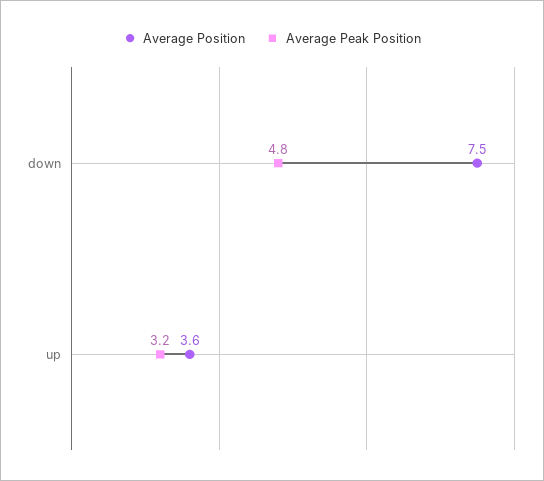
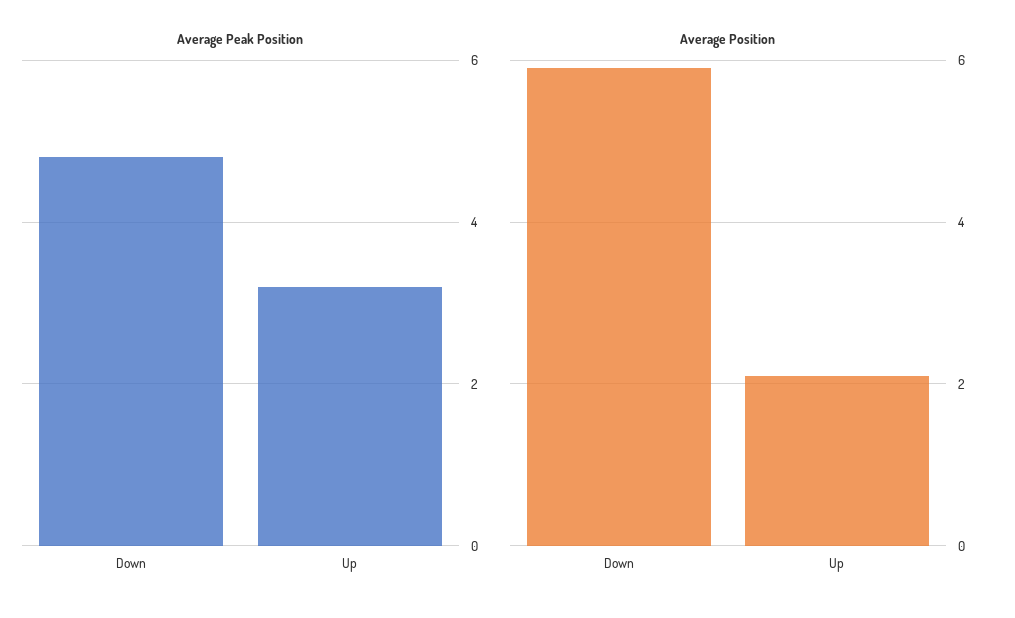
  {
    "Average Position": {
-     "down": 7.5,
+     "down": 6,
-     "up": 3.6
+     "up": 2
    },
    "Average Peak Position": {
      "down": 4.8,
      "up": 3.2
    }
  }

